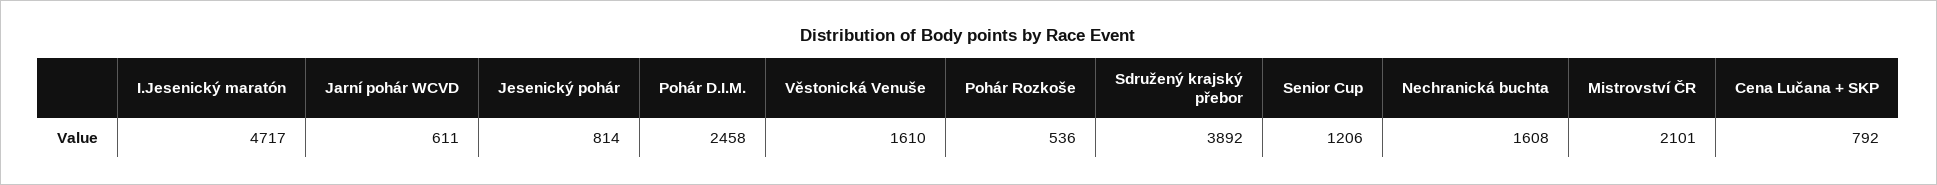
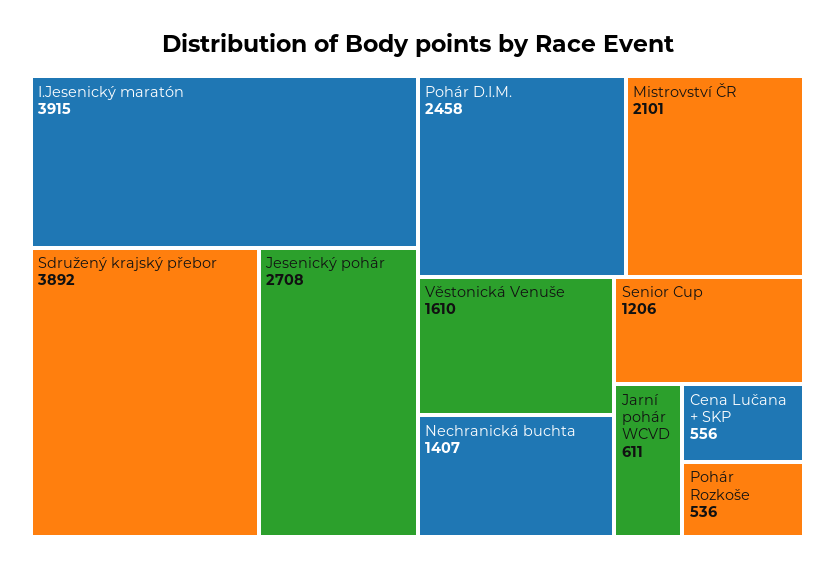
  {
-   "I.Jesenický maratón": 4717,
+   "I.Jesenický maratón": 3915,
    "Jarní pohár WCVD": 611,
-   "Jesenický pohár": 814,
+   "Jesenický pohár": 2708,
    "Pohár D.I.M.": 2458,
    "Věstonická Venuše": 1610,
    "Pohár Rozkoše": 536,
    "Sdružený krajský přebor": 3892,
    "Senior Cup": 1206,
-   "Nechranická buchta": 1608,
+   "Nechranická buchta": 1407,
    "Mistrovství ČR": 2101,
-   "Cena Lučana + SKP": 792
+   "Cena Lučana + SKP": 556
  }

